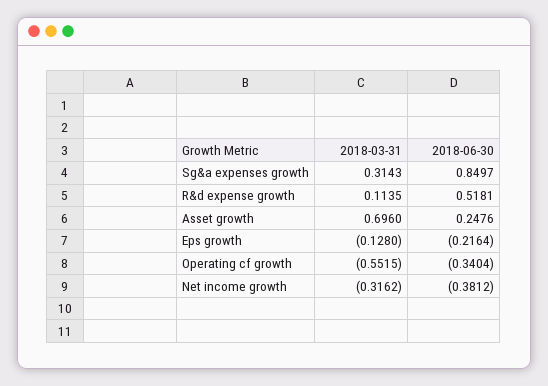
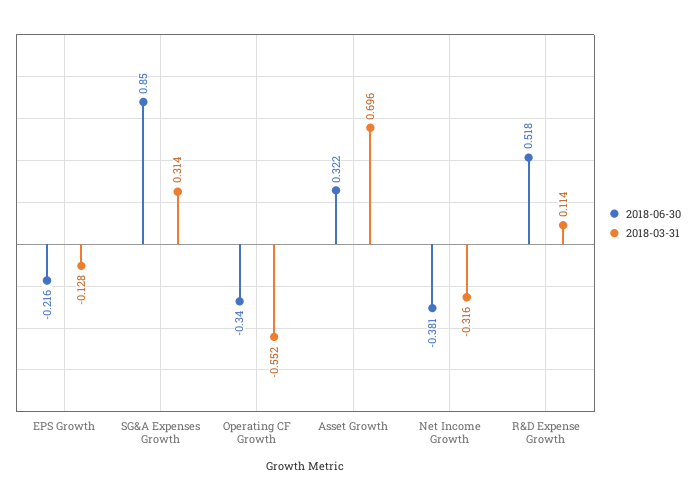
  {
    "2018-03-31": {
      "Sg&a expenses growth": 0.3143,
      "R&d expense growth": 0.1135,
      "Asset growth": 0.696,
      "Eps growth": -0.128,
      "Operating cf growth": -0.5515,
      "Net income growth": -0.3162
    },
    "2018-06-30": {
      "Sg&a expenses growth": 0.8497,
      "R&d expense growth": 0.5181,
-     "Asset growth": 0.2476,
+     "Asset growth": 0.322,
      "Eps growth": -0.2164,
      "Operating cf growth": -0.3404,
      "Net income growth": -0.3812
    }
  }

